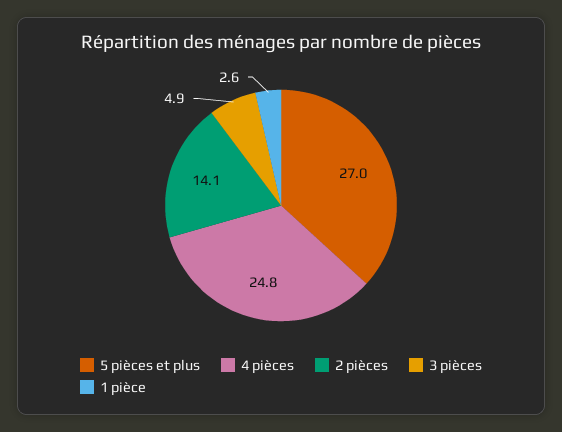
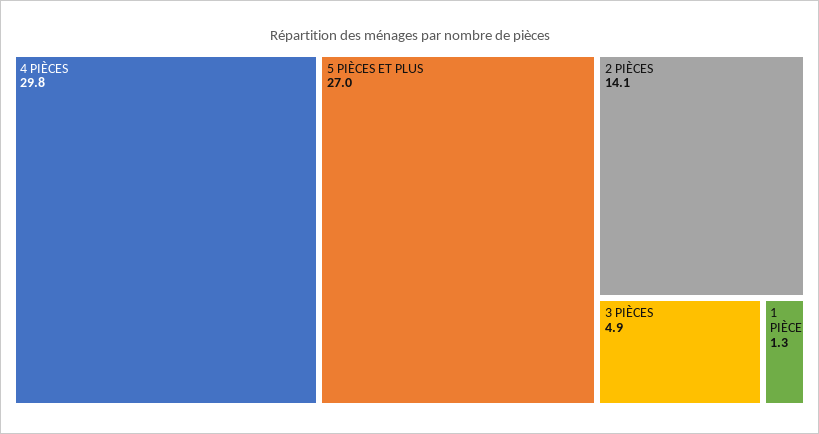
  {
    "5 pièces et plus": 27,
-   "4 pièces": 24.8,
+   "4 pièces": 29.8,
    "2 pièces": 14.1,
    "3 pièces": 4.9,
-   "1 pièce": 2.6
+   "1 pièce": 1.3
  }

